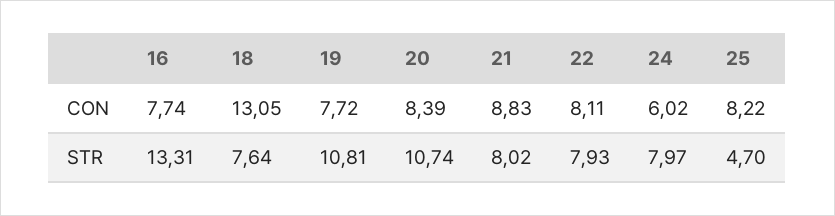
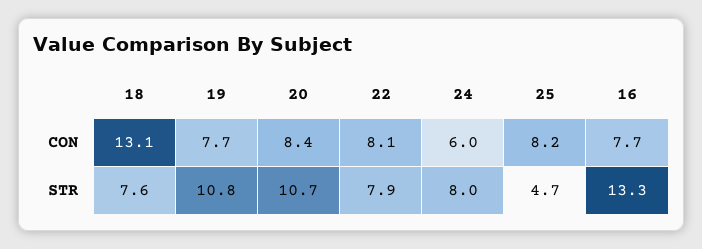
  {
    "16": {
      "CON": 7.74,
      "STR": 13.31
    },
    "18": {
      "CON": 13.05,
      "STR": 7.64
    },
    "19": {
      "CON": 7.72,
      "STR": 10.81
    },
    "20": {
      "CON": 8.39,
      "STR": 10.74
    },
-   "21": {
-     "CON": 8.83,
-     "STR": 8.02
-   },
    "22": {
      "CON": 8.11,
      "STR": 7.93
    },
    "24": {
      "CON": 6.02,
      "STR": 7.97
    },
    "25": {
      "CON": 8.22,
      "STR": 4.7
    }
  }

